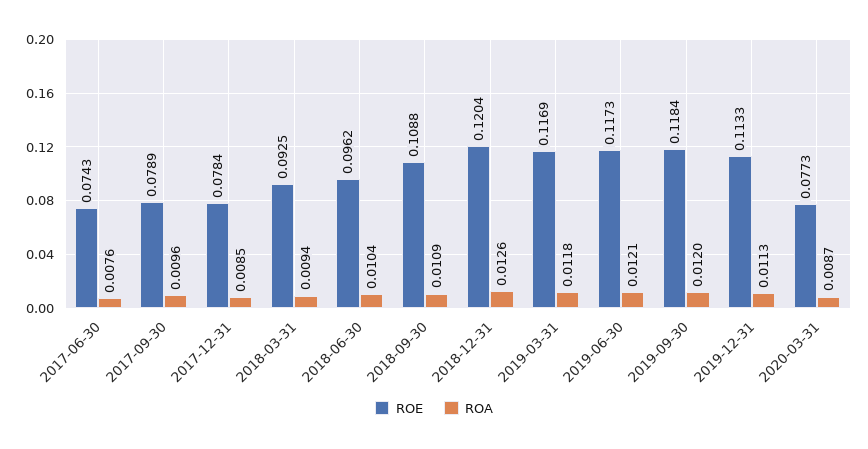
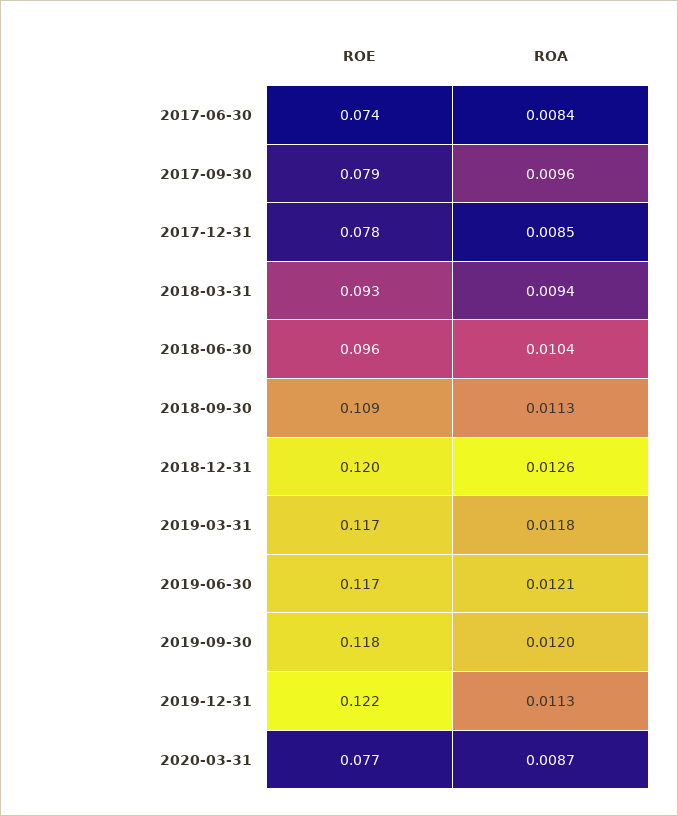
  {
    "ROE": {
      "2017-06-30": 0.0743,
      "2017-09-30": 0.0789,
      "2017-12-31": 0.0784,
      "2018-03-31": 0.0925,
      "2018-06-30": 0.0962,
      "2018-09-30": 0.1088,
      "2018-12-31": 0.1204,
      "2019-03-31": 0.1169,
      "2019-06-30": 0.1173,
      "2019-09-30": 0.1184,
-     "2019-12-31": 0.1133,
+     "2019-12-31": 0.122,
      "2020-03-31": 0.0773
    },
    "ROA": {
-     "2017-06-30": 0.0076,
+     "2017-06-30": 0.0084,
      "2017-09-30": 0.0096,
      "2017-12-31": 0.0085,
      "2018-03-31": 0.0094,
      "2018-06-30": 0.0104,
-     "2018-09-30": 0.0109,
+     "2018-09-30": 0.0113,
      "2018-12-31": 0.0126,
      "2019-03-31": 0.0118,
      "2019-06-30": 0.0121,
      "2019-09-30": 0.012,
      "2019-12-31": 0.0113,
      "2020-03-31": 0.0087
    }
  }

